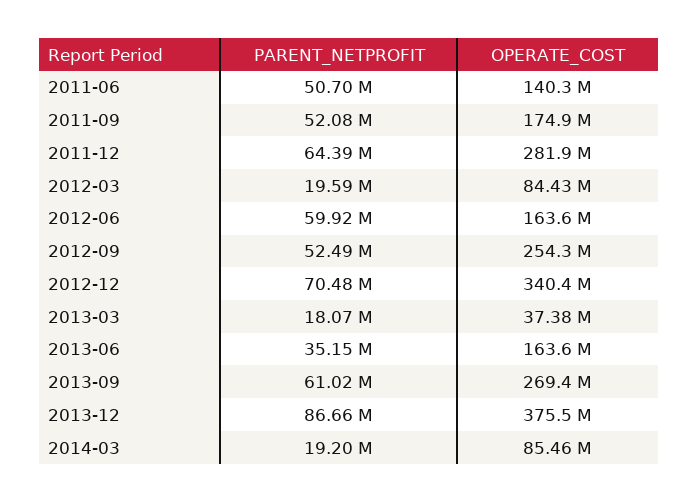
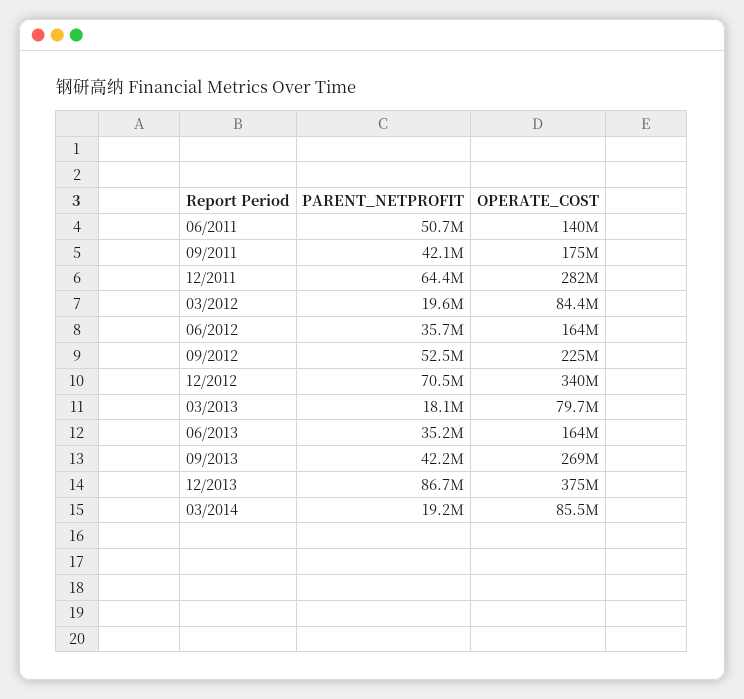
  {
    "PARENT_NETPROFIT": {
      "2011-06": 50700000,
-     "2011-09": 52080000,
+     "2011-09": 42100000,
      "2011-12": 64390000,
      "2012-03": 19590000,
-     "2012-06": 59920000,
+     "2012-06": 35700000,
      "2012-09": 52490000,
      "2012-12": 70480000,
      "2013-03": 18070000,
      "2013-06": 35150000,
-     "2013-09": 61020000,
+     "2013-09": 42200000,
      "2013-12": 86660000,
      "2014-03": 19200000
    },
    "OPERATE_COST": {
      "2011-06": 140300000,
      "2011-09": 174900000,
      "2011-12": 281900000,
      "2012-03": 84430000,
      "2012-06": 163600000,
-     "2012-09": 254300000,
+     "2012-09": 225000000,
      "2012-12": 340400000,
-     "2013-03": 37380000,
+     "2013-03": 79700000,
      "2013-06": 163600000,
      "2013-09": 269400000,
      "2013-12": 375500000,
      "2014-03": 85460000
    }
  }

